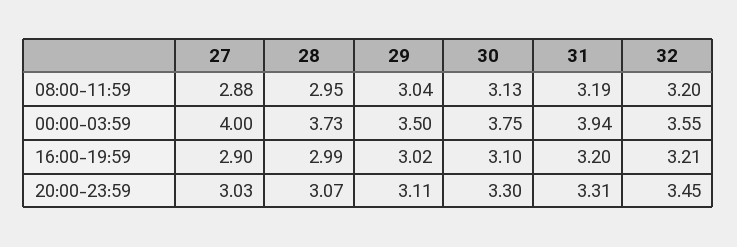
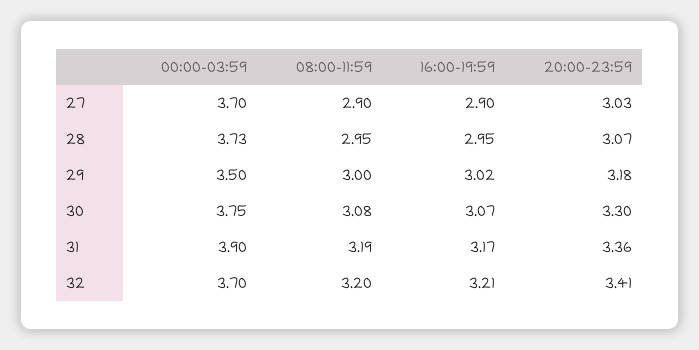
  {
    "27": {
-     "08:00-11:59": 2.88,
+     "08:00-11:59": 2.9,
-     "00:00-03:59": 4,
+     "00:00-03:59": 3.7,
      "16:00-19:59": 2.9,
      "20:00-23:59": 3.03
    },
    "28": {
      "08:00-11:59": 2.95,
      "00:00-03:59": 3.73,
-     "16:00-19:59": 2.99,
+     "16:00-19:59": 2.95,
      "20:00-23:59": 3.07
    },
    "29": {
-     "08:00-11:59": 3.04,
+     "08:00-11:59": 3,
      "00:00-03:59": 3.5,
      "16:00-19:59": 3.02,
-     "20:00-23:59": 3.11
+     "20:00-23:59": 3.18
    },
    "30": {
-     "08:00-11:59": 3.13,
+     "08:00-11:59": 3.08,
      "00:00-03:59": 3.75,
-     "16:00-19:59": 3.1,
+     "16:00-19:59": 3.07,
      "20:00-23:59": 3.3
    },
    "31": {
      "08:00-11:59": 3.19,
-     "00:00-03:59": 3.94,
+     "00:00-03:59": 3.9,
-     "16:00-19:59": 3.2,
+     "16:00-19:59": 3.17,
-     "20:00-23:59": 3.31
+     "20:00-23:59": 3.36
    },
    "32": {
      "08:00-11:59": 3.2,
-     "00:00-03:59": 3.55,
+     "00:00-03:59": 3.7,
      "16:00-19:59": 3.21,
-     "20:00-23:59": 3.45
+     "20:00-23:59": 3.41
    }
  }

